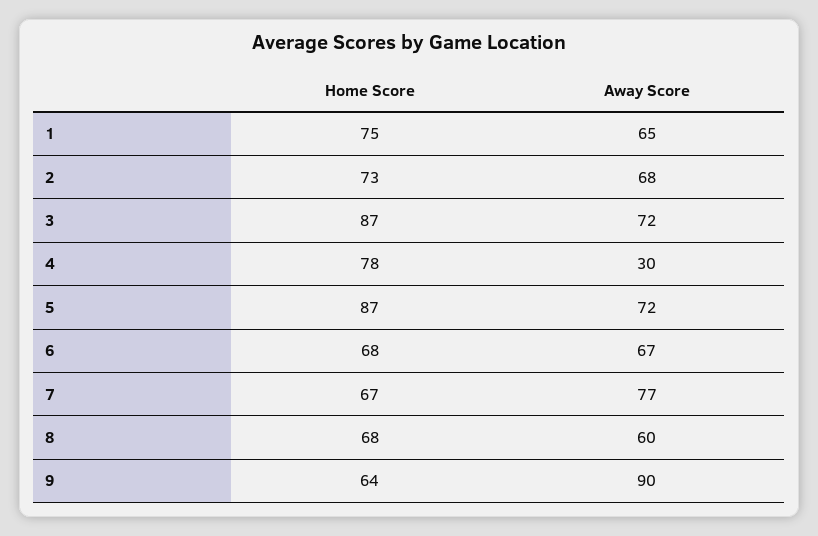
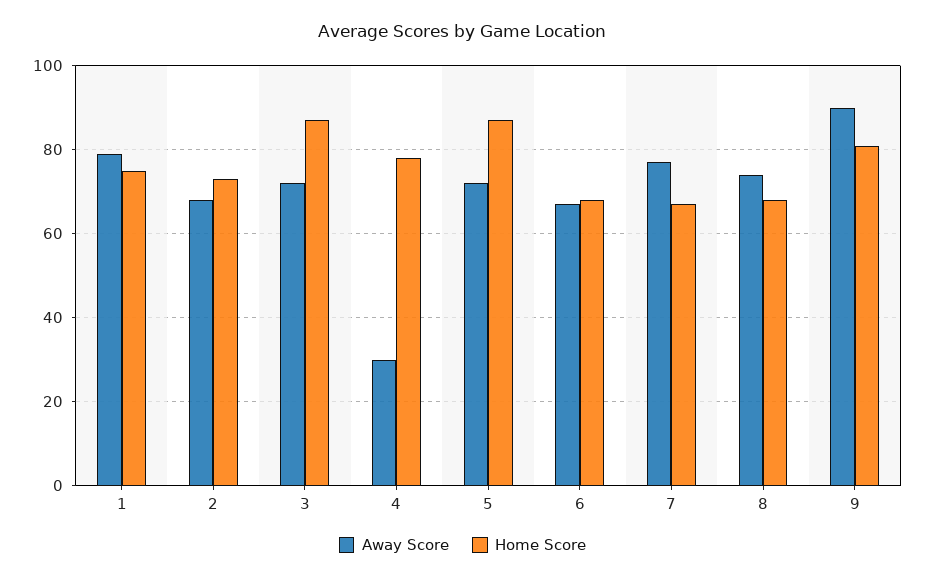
  {
    "Home Score": {
      "1": 75,
      "2": 73,
      "3": 87,
      "4": 78,
      "5": 87,
      "6": 68,
      "7": 67,
      "8": 68,
-     "9": 64
+     "9": 80
    },
    "Away Score": {
-     "1": 65,
+     "1": 80,
      "2": 68,
      "3": 72,
      "4": 30,
      "5": 72,
      "6": 67,
      "7": 77,
-     "8": 60,
+     "8": 75,
      "9": 90
    }
  }

